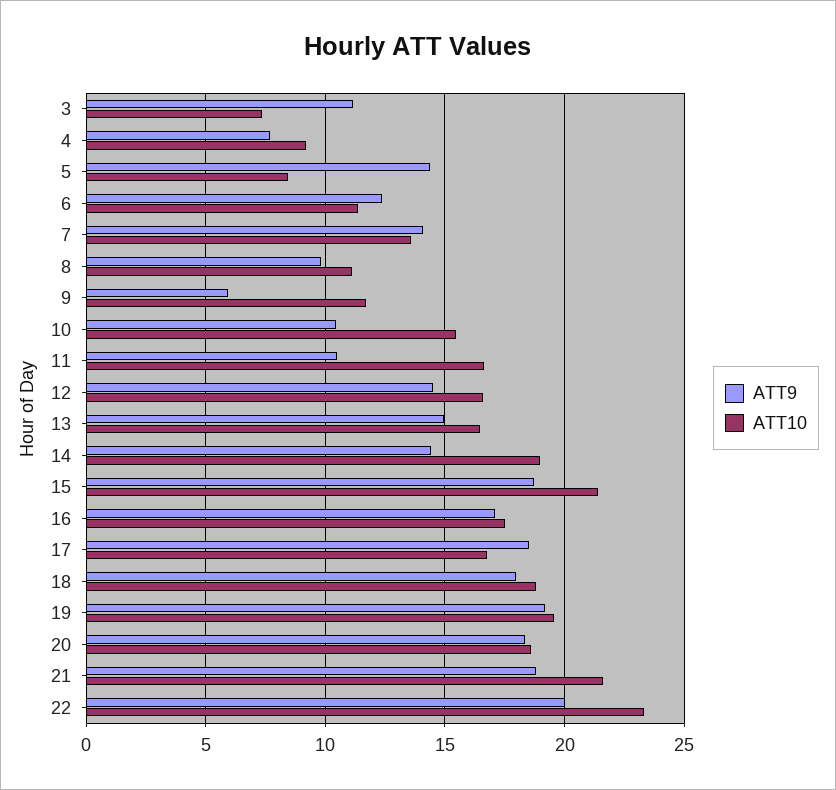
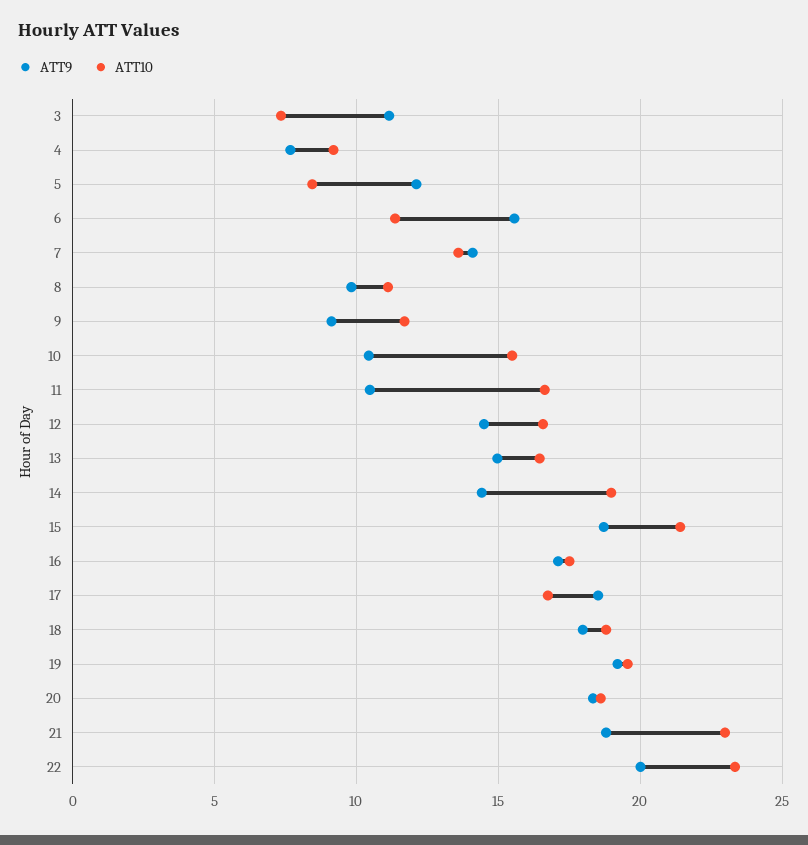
  {
    "ATT9": {
      "3": 11,
      "4": 7.5,
-     "5": 14.5,
+     "5": 12,
-     "6": 12.5,
+     "6": 15.5,
      "7": 14,
      "8": 10,
-     "9": 6,
+     "9": 9,
      "10": 10.5,
      "11": 10.5,
      "12": 14.5,
      "13": 15,
      "14": 14.5,
      "15": 18.5,
      "16": 17,
      "17": 18.5,
      "18": 18,
      "19": 19,
      "20": 18.5,
      "21": 19,
      "22": 20
    },
    "ATT10": {
      "3": 7.5,
      "4": 9,
      "5": 8.5,
      "6": 11.5,
      "7": 13.5,
      "8": 11,
      "9": 11.5,
      "10": 15.5,
      "11": 16.5,
      "12": 16.5,
      "13": 16.5,
      "14": 19,
      "15": 21.5,
      "16": 17.5,
      "17": 16.5,
      "18": 19,
      "19": 19.5,
      "20": 18.5,
-     "21": 21.5,
+     "21": 23,
      "22": 23.5
    }
  }

